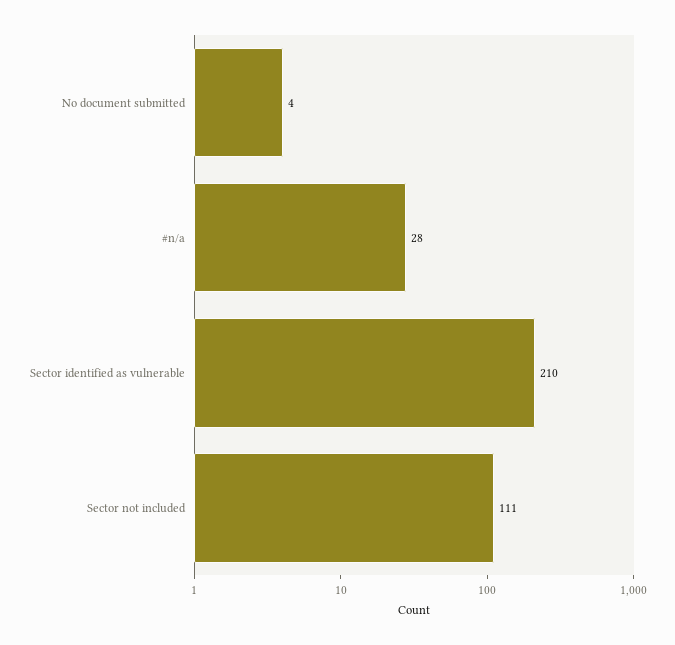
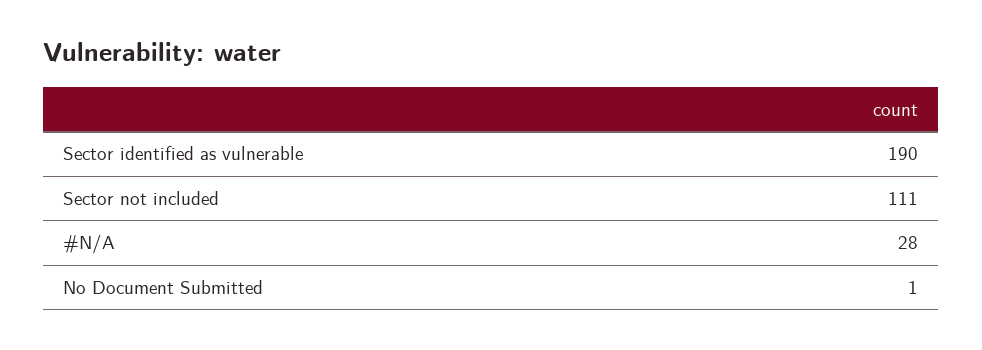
  {
-   "No document submitted": 4,
+   "No document submitted": 1,
    "#n/a": 28,
-   "Sector identified as vulnerable": 210,
+   "Sector identified as vulnerable": 190,
    "Sector not included": 111
  }

